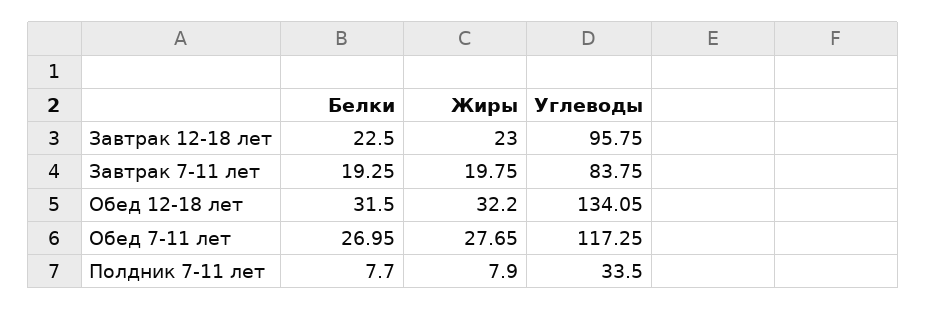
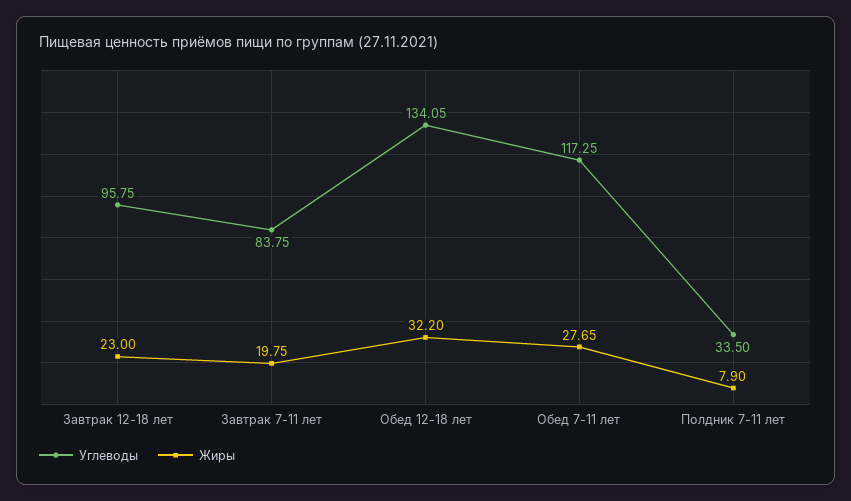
  {
-   "Белки": {
-     "Завтрак 12-18 лет": 22.5,
-     "Завтрак 7-11 лет": 19.25,
-     "Обед 12-18 лет": 31.5,
-     "Обед 7-11 лет": 26.95,
-     "Полдник 7-11 лет": 7.7
-   },
    "Жиры": {
      "Завтрак 12-18 лет": 23,
      "Завтрак 7-11 лет": 19.75,
      "Обед 12-18 лет": 32.2,
      "Обед 7-11 лет": 27.65,
      "Полдник 7-11 лет": 7.9
    },
    "Углеводы": {
      "Завтрак 12-18 лет": 95.75,
      "Завтрак 7-11 лет": 83.75,
      "Обед 12-18 лет": 134.05,
      "Обед 7-11 лет": 117.25,
      "Полдник 7-11 лет": 33.5
    }
  }

